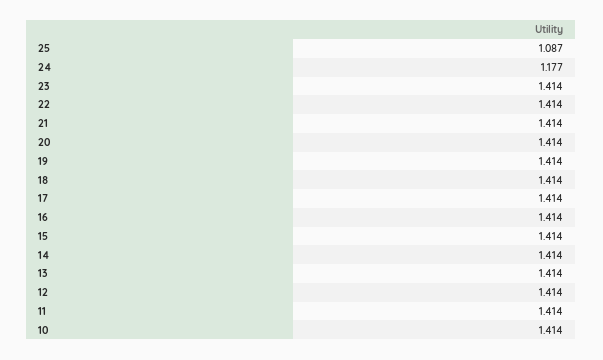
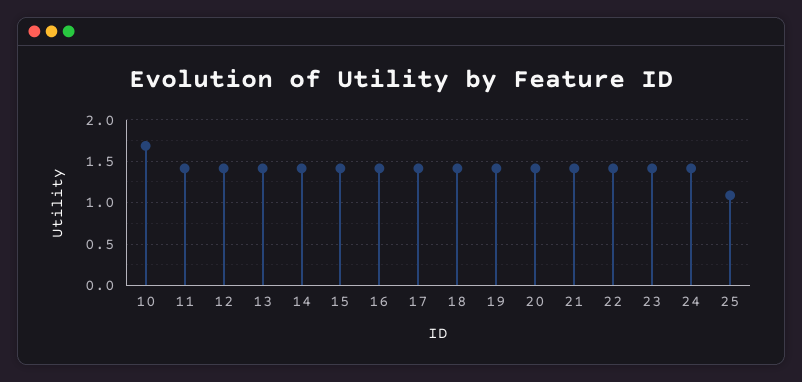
  {
    "25": 1.087,
-   "24": 1.177,
+   "24": 1.4,
    "23": 1.414,
    "22": 1.414,
    "21": 1.414,
    "20": 1.414,
    "19": 1.414,
    "18": 1.414,
    "17": 1.414,
    "16": 1.414,
    "15": 1.414,
    "14": 1.414,
    "13": 1.414,
    "12": 1.414,
    "11": 1.414,
-   "10": 1.414
+   "10": 1.7
  }

